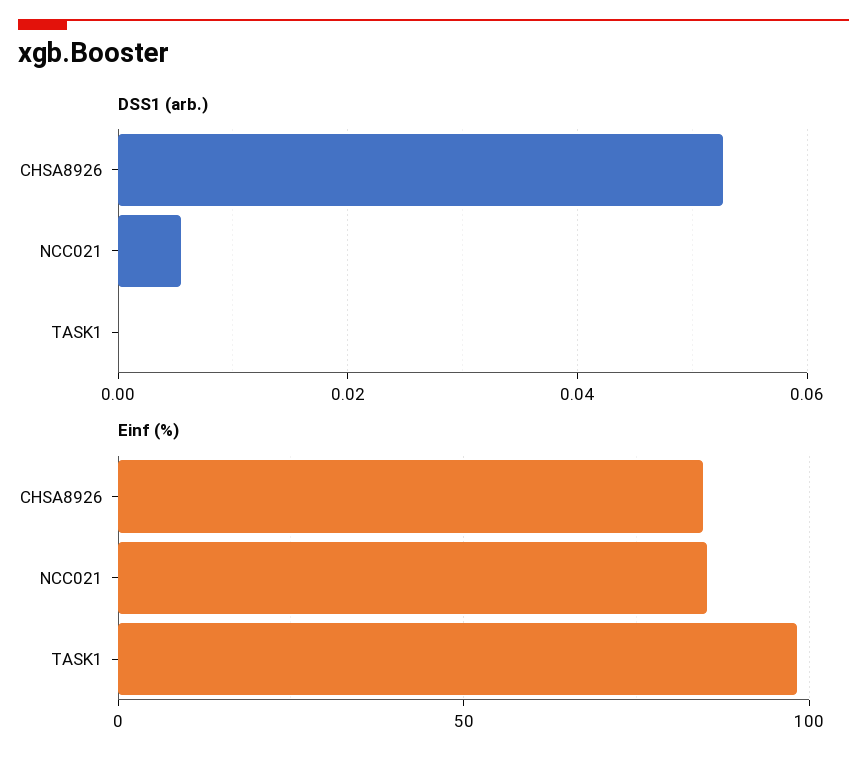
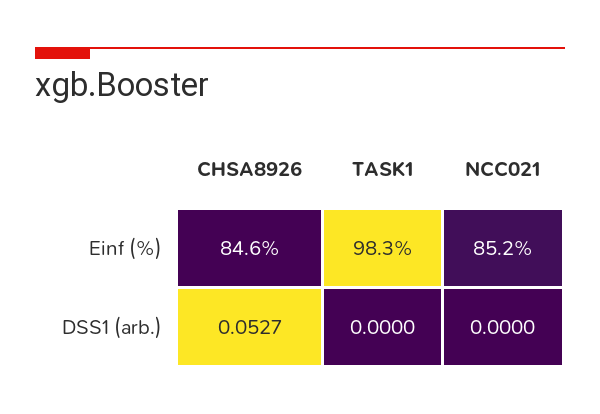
  {
    "DSS1 (arb.)": {
      "CHSA8926": 0.0527,
-     "NCC021": 0.006,
+     "NCC021": 0,
      "TASK1": 0
    },
    "Einf (%)": {
      "CHSA8926": 84.6,
      "NCC021": 85.2,
      "TASK1": 98.3
    }
  }

